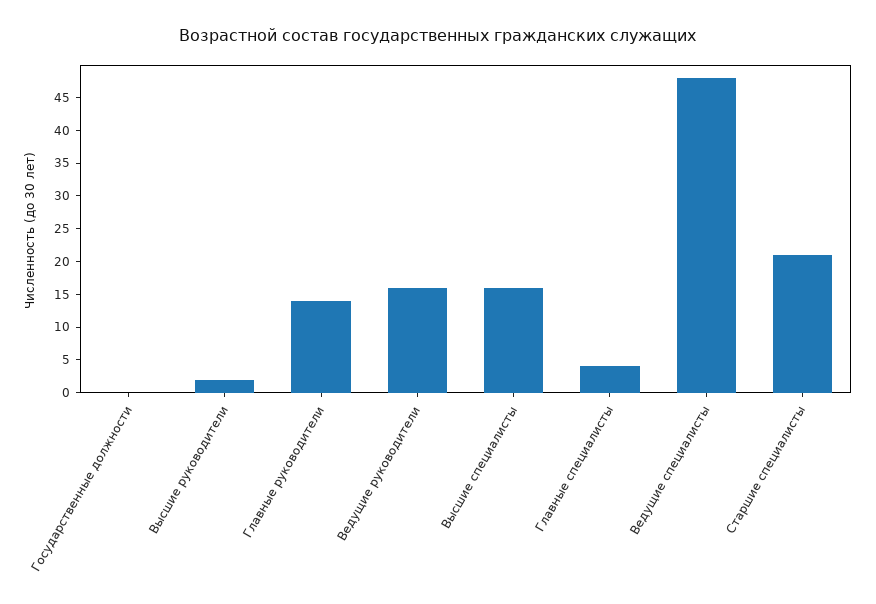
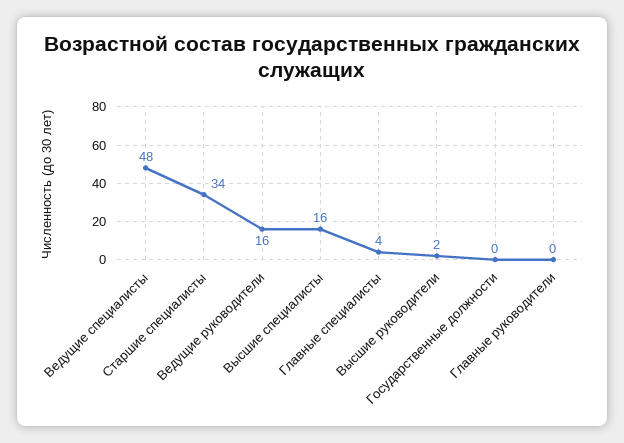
  {
    "Государственные должности": 0,
    "Высшие руководители": 2,
-   "Главные руководители": 15,
+   "Главные руководители": 0,
    "Ведущие руководители": 16,
    "Высшие специалисты": 16,
    "Главные специалисты": 4,
    "Ведущие специалисты": 48,
-   "Старшие специалисты": 20
+   "Старшие специалисты": 34
  }

